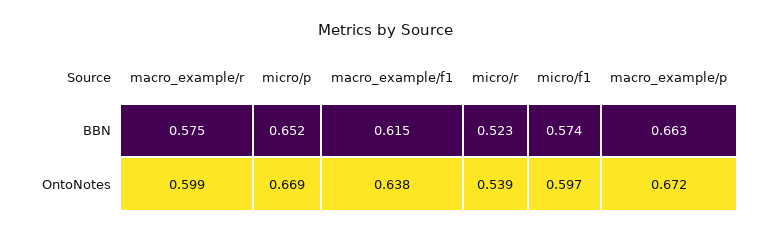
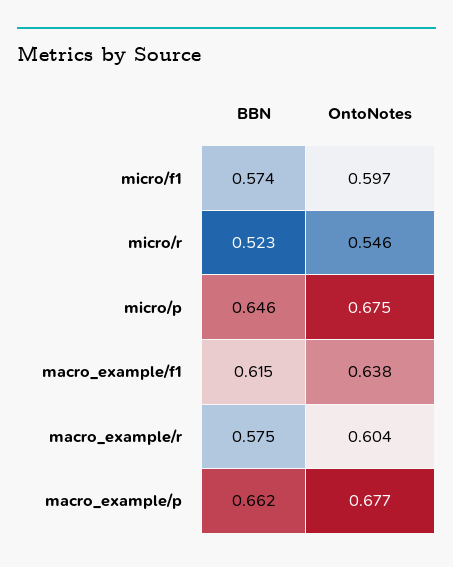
  {
    "macro_example/r": {
      "BBN": 0.575,
-     "OntoNotes": 0.599
+     "OntoNotes": 0.604
    },
    "micro/p": {
-     "BBN": 0.652,
+     "BBN": 0.646,
-     "OntoNotes": 0.669
+     "OntoNotes": 0.675
    },
    "macro_example/f1": {
      "BBN": 0.615,
      "OntoNotes": 0.638
    },
    "micro/r": {
      "BBN": 0.523,
-     "OntoNotes": 0.539
+     "OntoNotes": 0.546
    },
    "micro/f1": {
      "BBN": 0.574,
      "OntoNotes": 0.597
    },
    "macro_example/p": {
-     "BBN": 0.663,
+     "BBN": 0.662,
-     "OntoNotes": 0.672
+     "OntoNotes": 0.677
    }
  }

